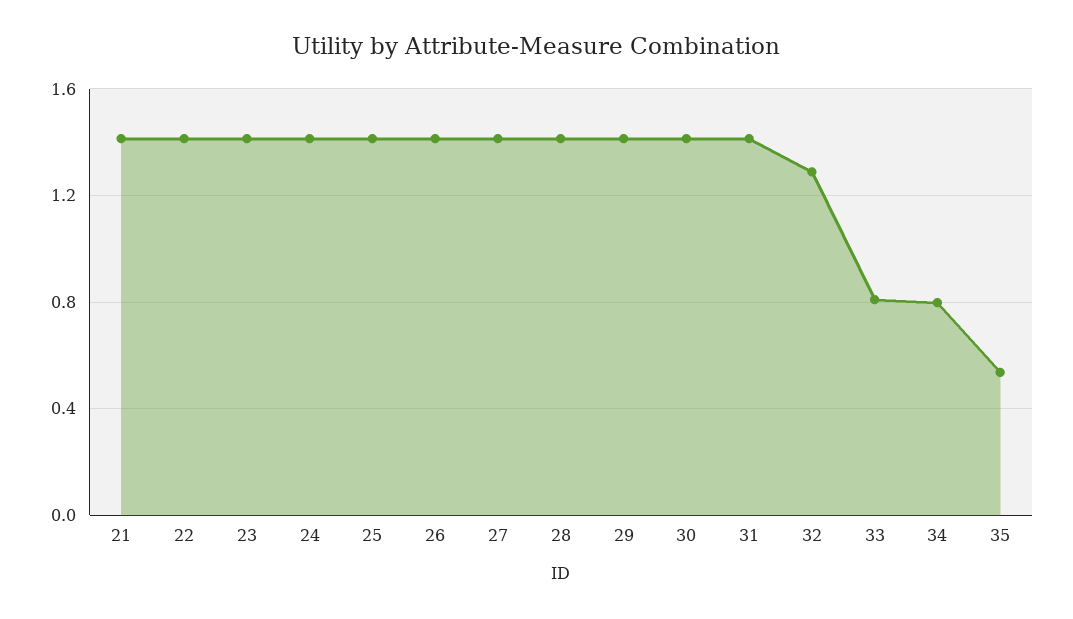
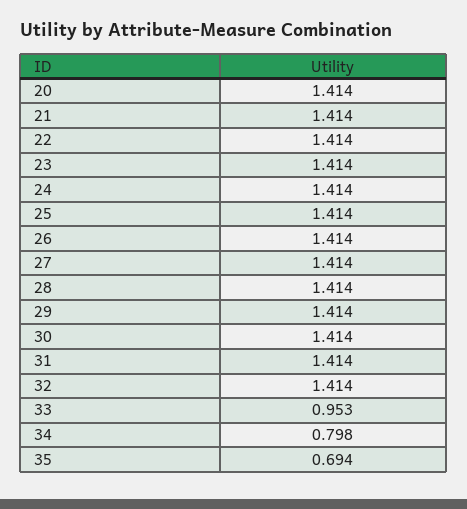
  {
    "21": 1.414,
    "22": 1.414,
    "23": 1.414,
    "24": 1.414,
    "25": 1.414,
    "26": 1.414,
    "27": 1.414,
    "28": 1.414,
    "29": 1.414,
    "30": 1.414,
    "31": 1.414,
-   "32": 1.3,
+   "32": 1.414,
-   "33": 0.8,
+   "33": 0.953,
    "34": 0.798,
-   "35": 0.55
+   "35": 0.694,
+   "20": 1.414
  }

